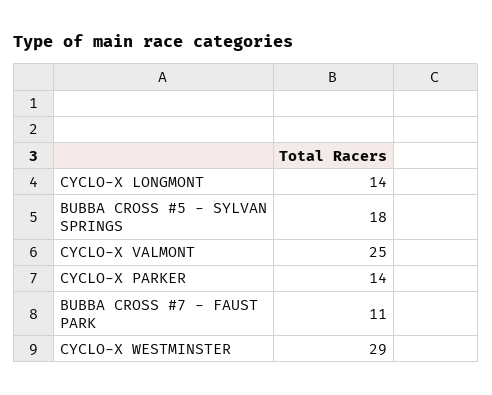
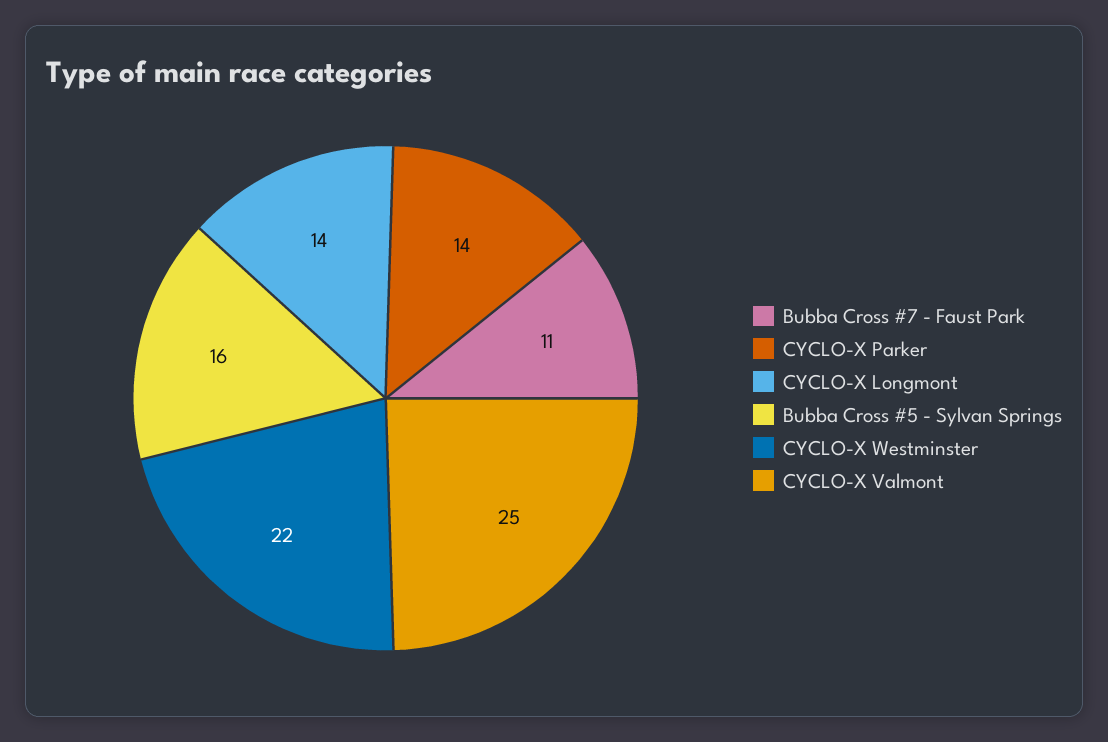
  {
    "CYCLO-X LONGMONT": 14,
-   "BUBBA CROSS #5 - SYLVAN SPRINGS": 18,
+   "BUBBA CROSS #5 - SYLVAN SPRINGS": 16,
    "CYCLO-X VALMONT": 25,
    "CYCLO-X PARKER": 14,
    "BUBBA CROSS #7 - FAUST PARK": 11,
-   "CYCLO-X WESTMINSTER": 29
+   "CYCLO-X WESTMINSTER": 22
  }

